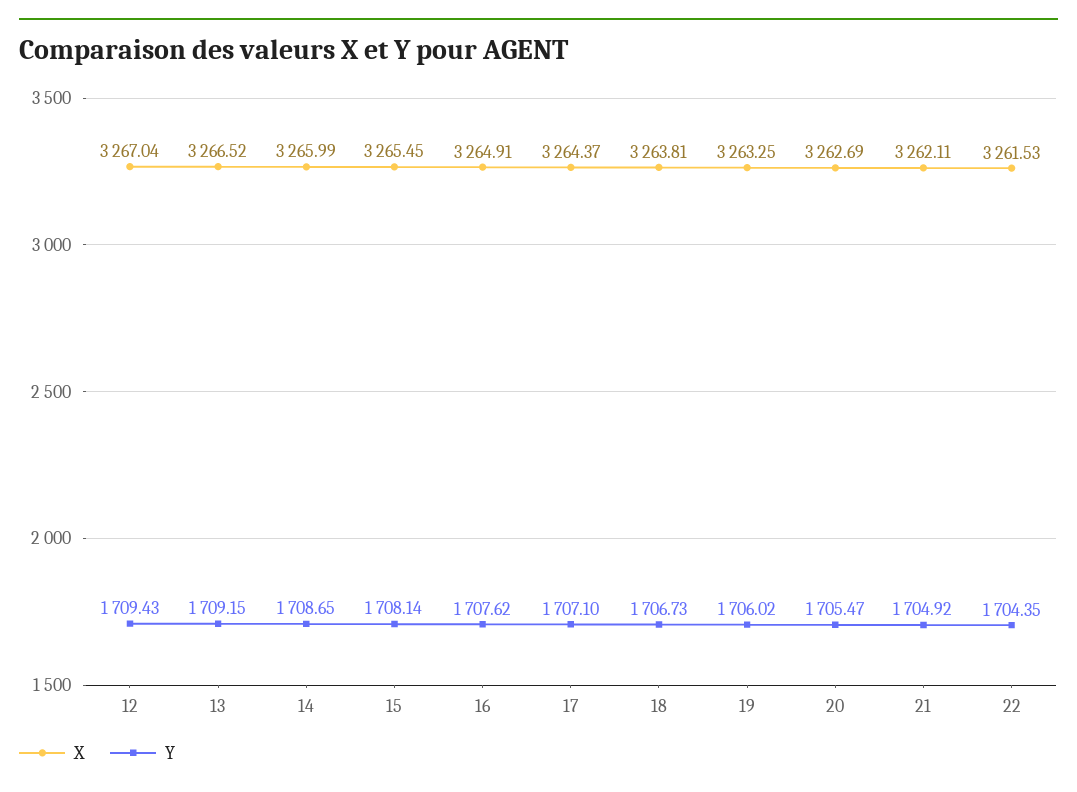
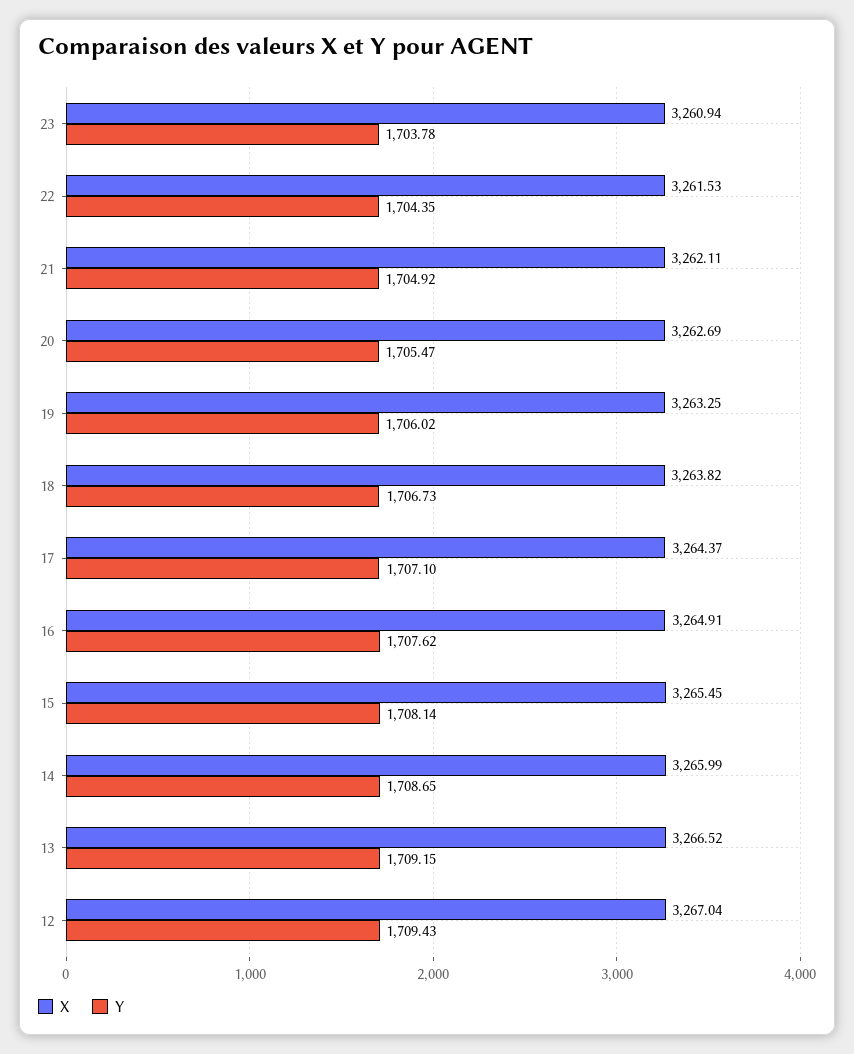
  {
    "X": {
      "12": 3267.04,
      "13": 3266.52,
      "14": 3265.99,
      "15": 3265.45,
      "16": 3264.91,
      "17": 3264.37,
-     "18": 3263.81,
+     "18": 3263.82,
      "19": 3263.25,
      "20": 3262.69,
      "21": 3262.11,
-     "22": 3261.53
+     "22": 3261.53,
+     "23": 3260.94
    },
    "Y": {
      "12": 1709.43,
      "13": 1709.15,
      "14": 1708.65,
      "15": 1708.14,
      "16": 1707.62,
      "17": 1707.1,
      "18": 1706.73,
      "19": 1706.02,
      "20": 1705.47,
      "21": 1704.92,
-     "22": 1704.35
+     "22": 1704.35,
+     "23": 1703.78
    }
  }

